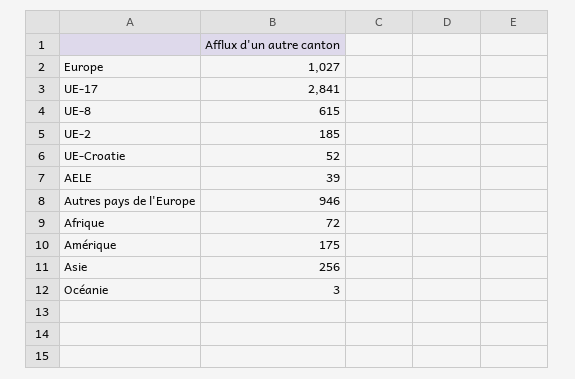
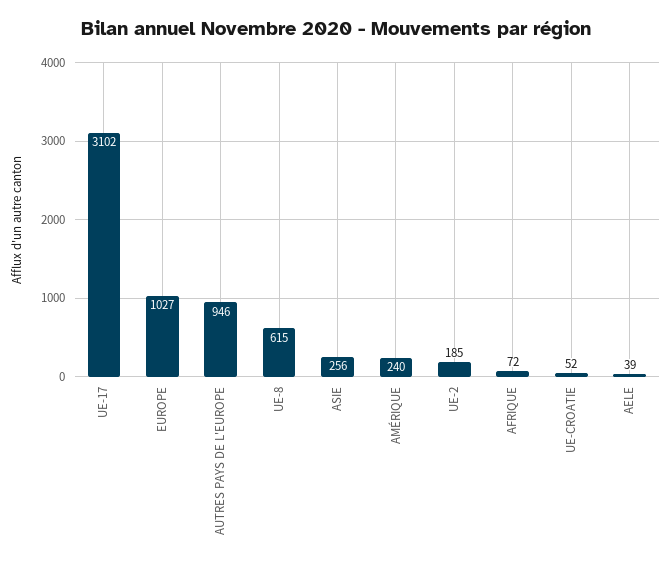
  {
    "Europe": 1027,
-   "UE-17": 2841,
+   "UE-17": 3102,
    "UE-8": 615,
    "UE-2": 185,
    "UE-Croatie": 52,
    "AELE": 39,
    "Autres pays de l'Europe": 946,
    "Afrique": 72,
-   "Amérique": 175,
+   "Amérique": 240,
-   "Asie": 256,
+   "Asie": 256
-   "Océanie": 3
  }

